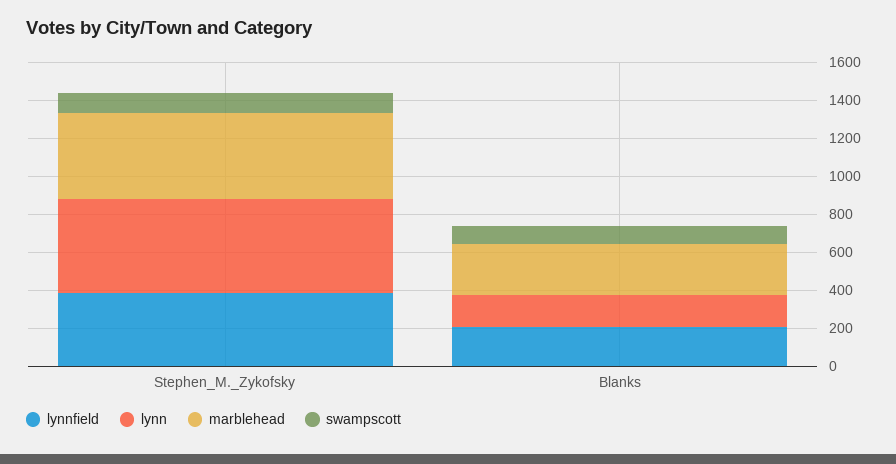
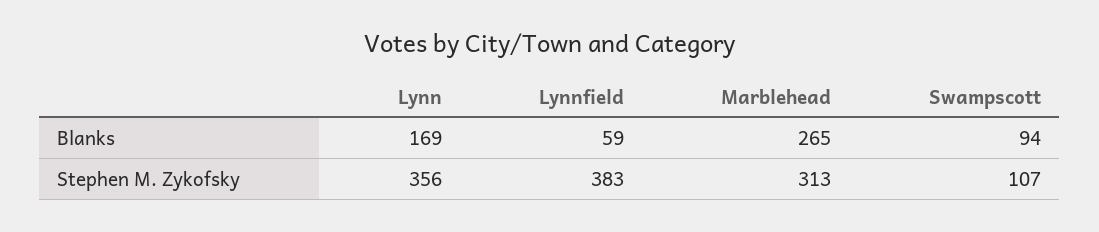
  {
    "lynnfield": {
      "Stephen_M._Zykofsky": 383,
-     "Blanks": 200
+     "Blanks": 59
    },
    "lynn": {
-     "Stephen_M._Zykofsky": 500,
+     "Stephen_M._Zykofsky": 356,
      "Blanks": 169
    },
    "marblehead": {
-     "Stephen_M._Zykofsky": 450,
+     "Stephen_M._Zykofsky": 313,
      "Blanks": 265
    },
    "swampscott": {
      "Stephen_M._Zykofsky": 107,
      "Blanks": 94
    }
  }

